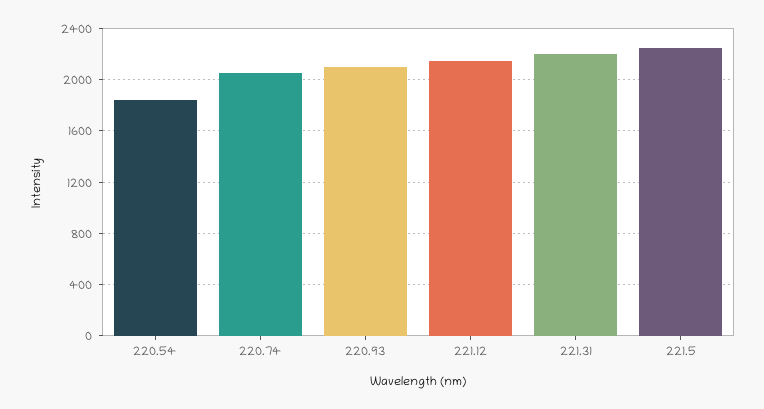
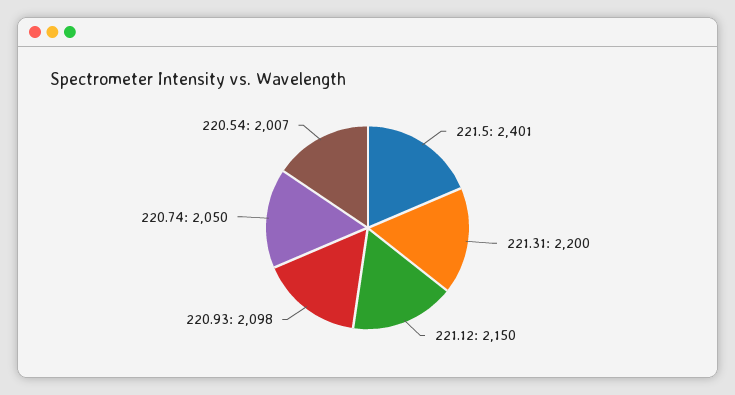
  {
-   "220.54": 1850,
+   "220.54": 2007,
    "220.74": 2050,
    "220.93": 2098,
    "221.12": 2150,
    "221.31": 2200,
-   "221.5": 2250
+   "221.5": 2401
  }

